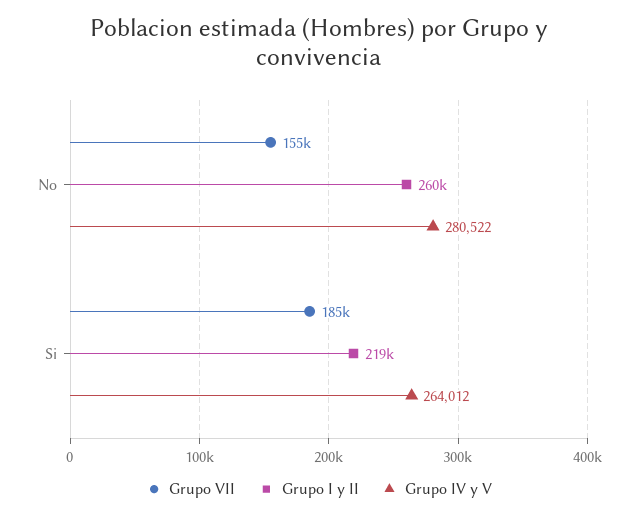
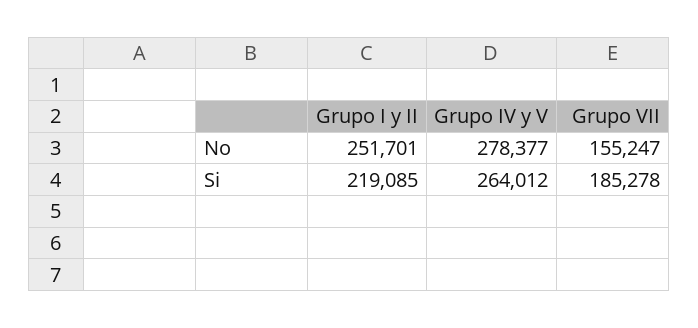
  {
    "Grupo VII": {
      "No": 155247,
      "Si": 185278
    },
    "Grupo I y II": {
-     "No": 260000,
+     "No": 251701,
      "Si": 219085
    },
    "Grupo IV y V": {
-     "No": 280522,
+     "No": 278377,
      "Si": 264012
    }
  }

